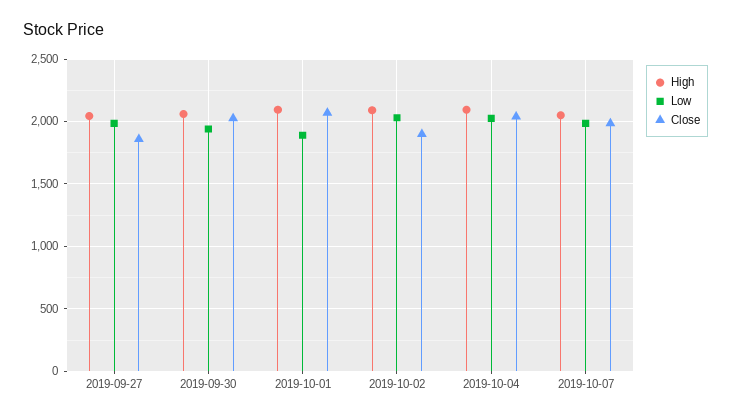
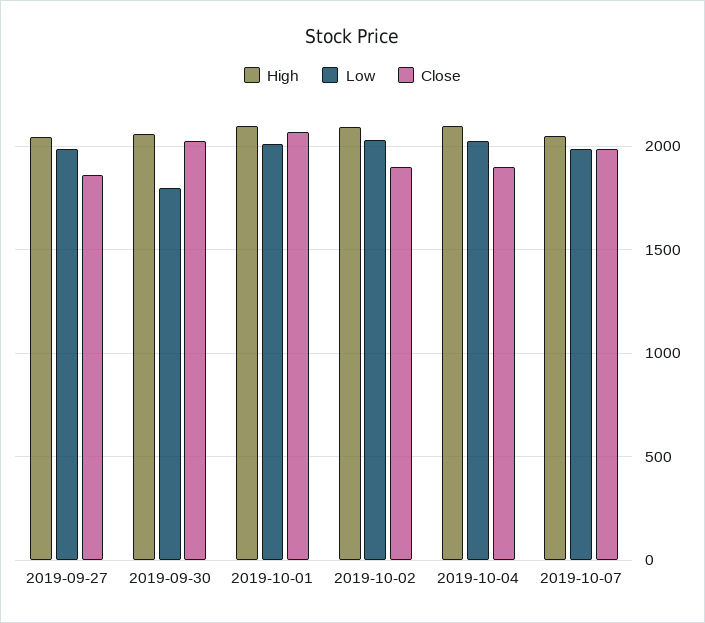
  {
    "High": {
      "2019-09-27": 2050,
      "2019-09-30": 2050,
      "2019-10-01": 2100,
      "2019-10-02": 2100,
      "2019-10-04": 2100,
      "2019-10-07": 2050
    },
    "Low": {
      "2019-09-27": 2000,
-     "2019-09-30": 1950,
+     "2019-09-30": 1800,
-     "2019-10-01": 1900,
+     "2019-10-01": 2000,
      "2019-10-02": 2050,
      "2019-10-04": 2050,
      "2019-10-07": 2000
    },
    "Close": {
      "2019-09-27": 1850,
      "2019-09-30": 2050,
      "2019-10-01": 2050,
      "2019-10-02": 1900,
-     "2019-10-04": 2050,
+     "2019-10-04": 1900,
      "2019-10-07": 2000
    }
  }

